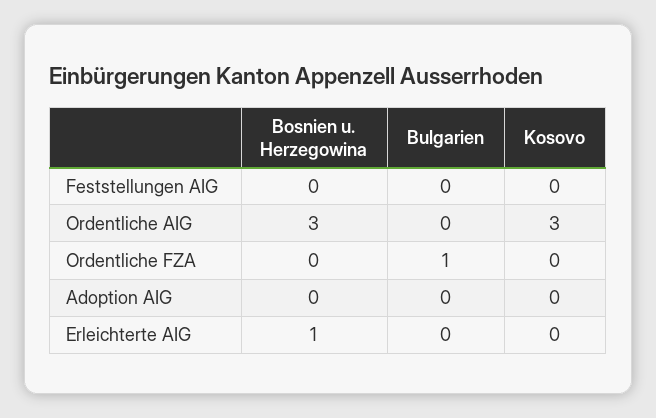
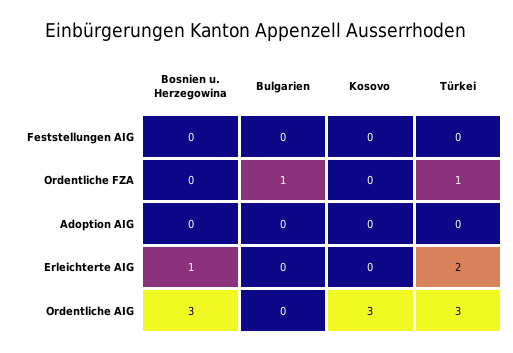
  {
    "Bosnien u. Herzegowina": {
      "Feststellungen AIG": 0,
      "Ordentliche AIG": 3,
      "Ordentliche FZA": 0,
      "Adoption AIG": 0,
      "Erleichterte AIG": 1
    },
    "Bulgarien": {
      "Feststellungen AIG": 0,
      "Ordentliche AIG": 0,
      "Ordentliche FZA": 1,
      "Adoption AIG": 0,
      "Erleichterte AIG": 0
    },
    "Kosovo": {
      "Feststellungen AIG": 0,
      "Ordentliche AIG": 3,
      "Ordentliche FZA": 0,
      "Adoption AIG": 0,
      "Erleichterte AIG": 0
-   }
+   },
+   "Türkei": {
+     "Feststellungen AIG": 0,
+     "Ordentliche FZA": 1,
+     "Adoption AIG": 0,
+     "Erleichterte AIG": 2,
+     "Ordentliche AIG": 3
+   }
  }

